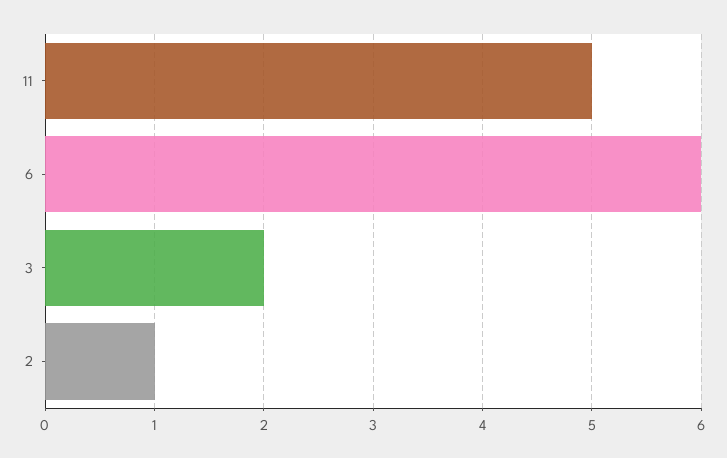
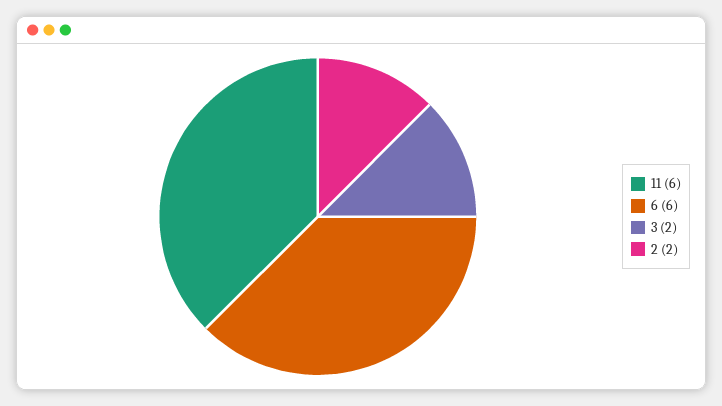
  {
-   "11": 5,
+   "11": 6,
    "6": 6,
    "3": 2,
-   "2": 1
+   "2": 2
  }

